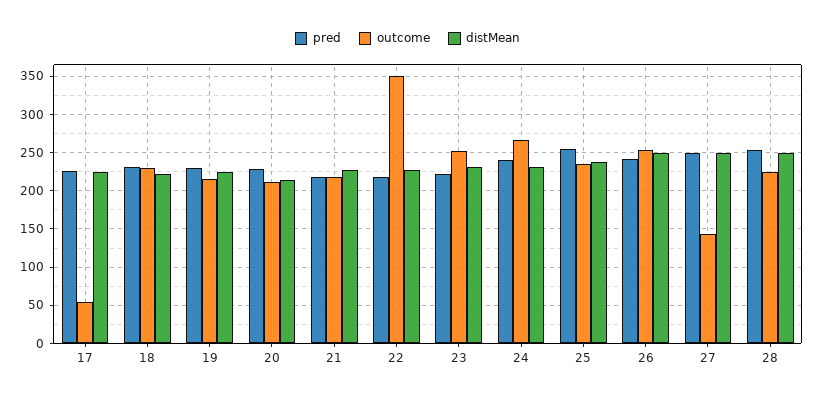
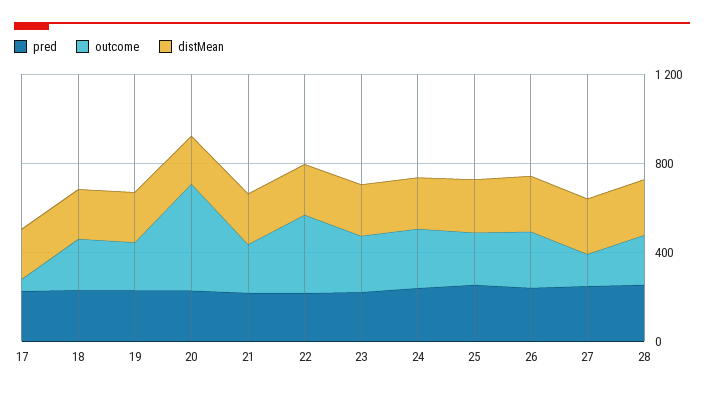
  {
    "pred": {
      "17": 230,
      "18": 230,
      "19": 230,
      "20": 230,
      "21": 220,
      "22": 220,
      "23": 220,
      "24": 240,
      "25": 250,
      "26": 240,
      "27": 250,
      "28": 250
    },
    "outcome": {
      "17": 50,
      "18": 230,
      "19": 220,
-     "20": 210,
+     "20": 500,
      "21": 220,
      "22": 350,
      "23": 250,
      "24": 270,
      "25": 240,
      "26": 250,
      "27": 140,
      "28": 220
    },
    "distMean": {
      "17": 220,
      "18": 220,
      "19": 220,
      "20": 210,
      "21": 230,
      "22": 230,
      "23": 230,
      "24": 230,
      "25": 240,
      "26": 250,
      "27": 250,
      "28": 250
    }
  }

